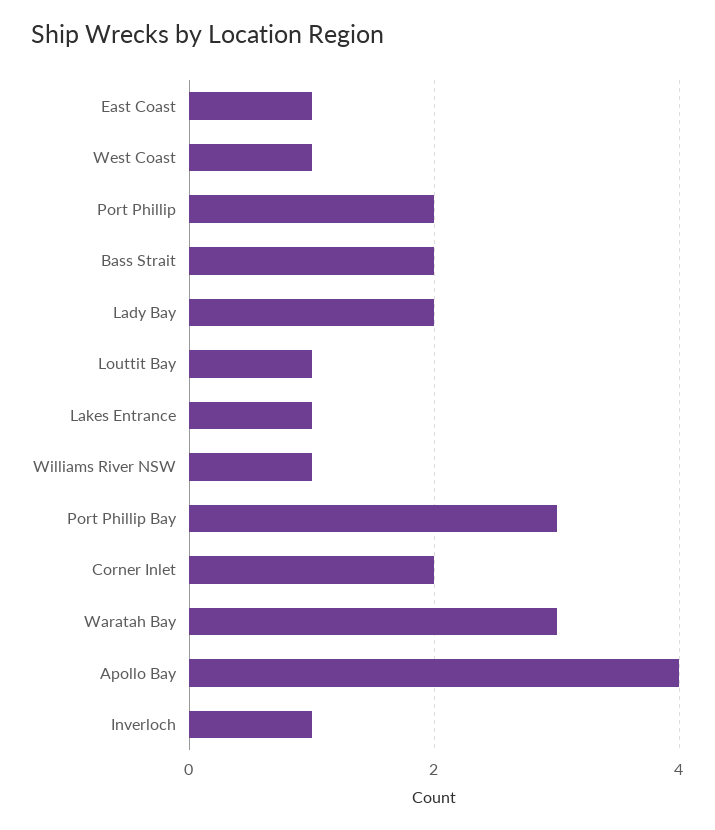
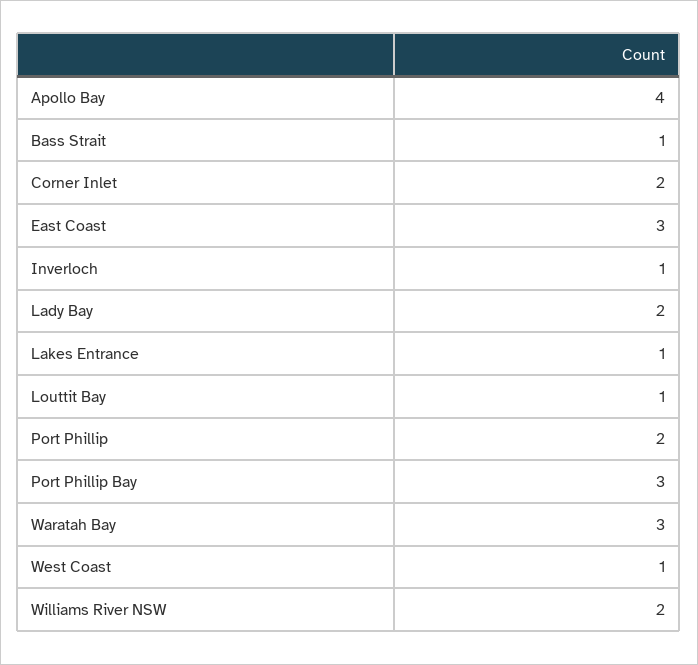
  {
-   "East Coast": 1,
+   "East Coast": 3,
    "West Coast": 1,
    "Port Phillip": 2,
-   "Bass Strait": 2,
+   "Bass Strait": 1,
    "Lady Bay": 2,
    "Louttit Bay": 1,
    "Lakes Entrance": 1,
-   "Williams River NSW": 1,
+   "Williams River NSW": 2,
    "Port Phillip Bay": 3,
    "Corner Inlet": 2,
    "Waratah Bay": 3,
    "Apollo Bay": 4,
    "Inverloch": 1
  }

